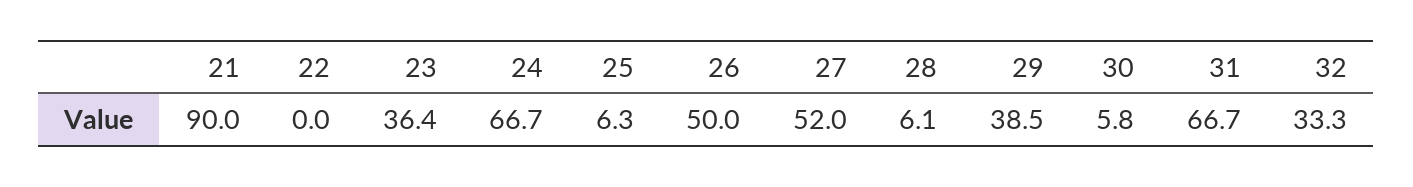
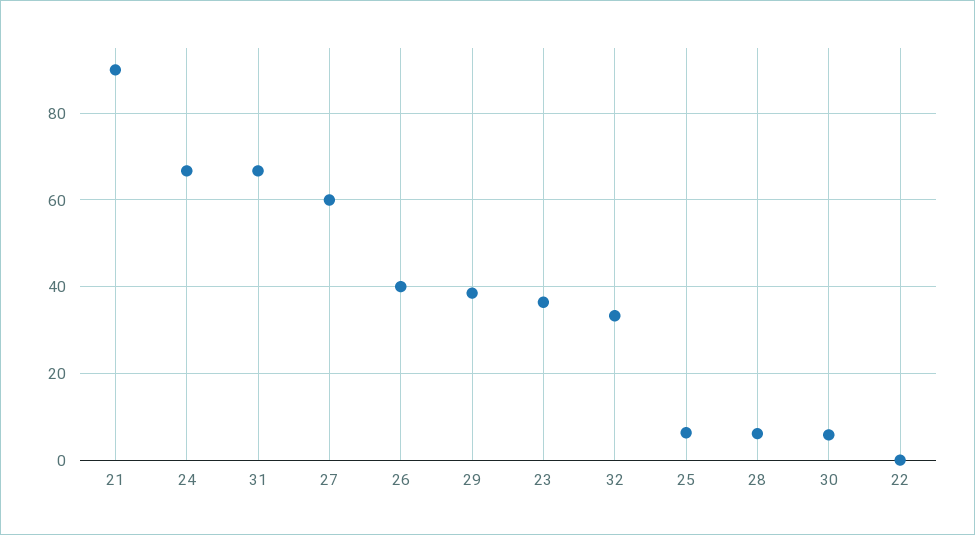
  {
    "21": 90,
    "22": 0,
    "23": 36.4,
    "24": 66.7,
    "25": 6.3,
-   "26": 50,
+   "26": 40,
-   "27": 52,
+   "27": 60,
    "28": 6.1,
    "29": 38.5,
    "30": 5.8,
    "31": 66.7,
    "32": 33.3
  }

